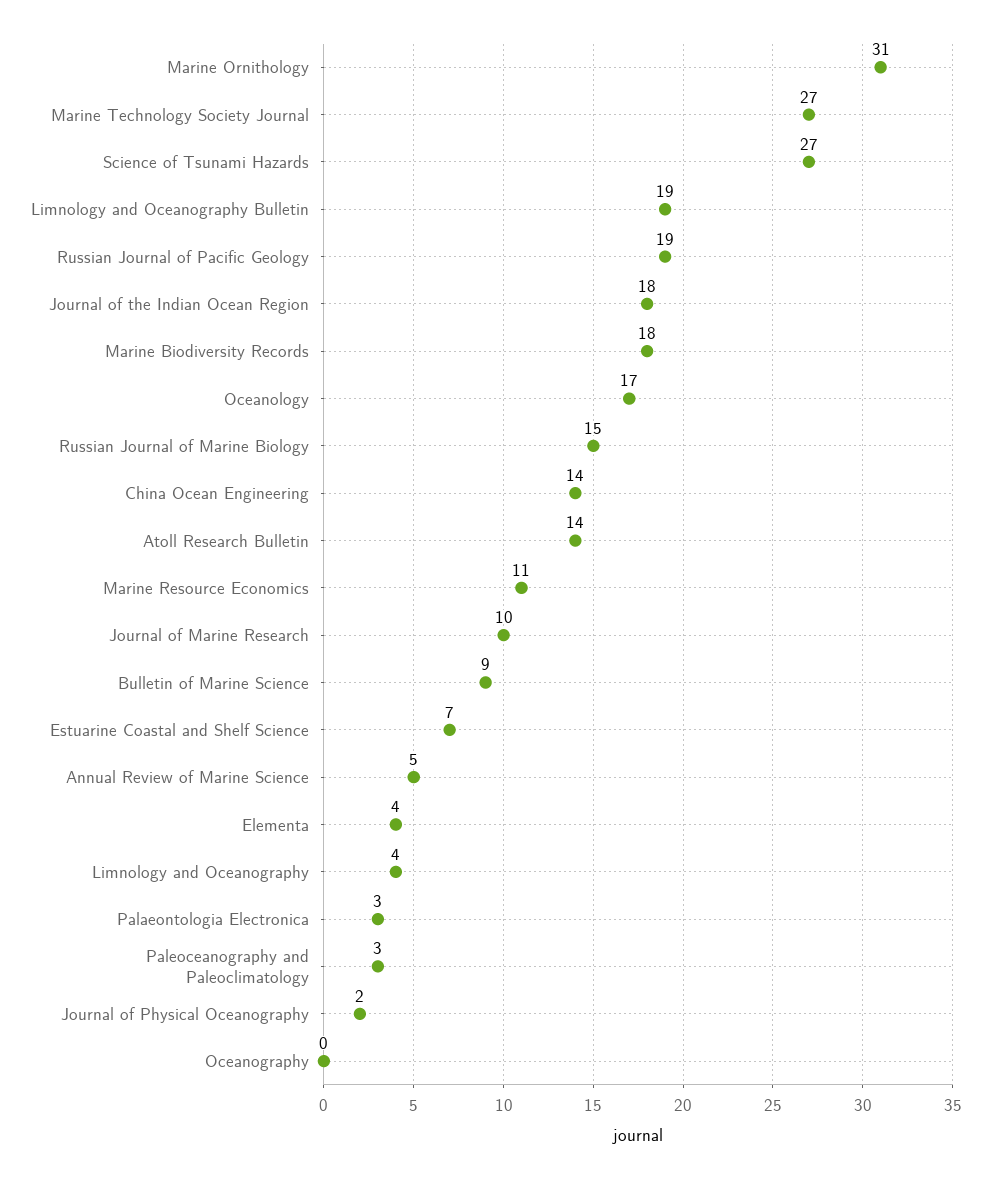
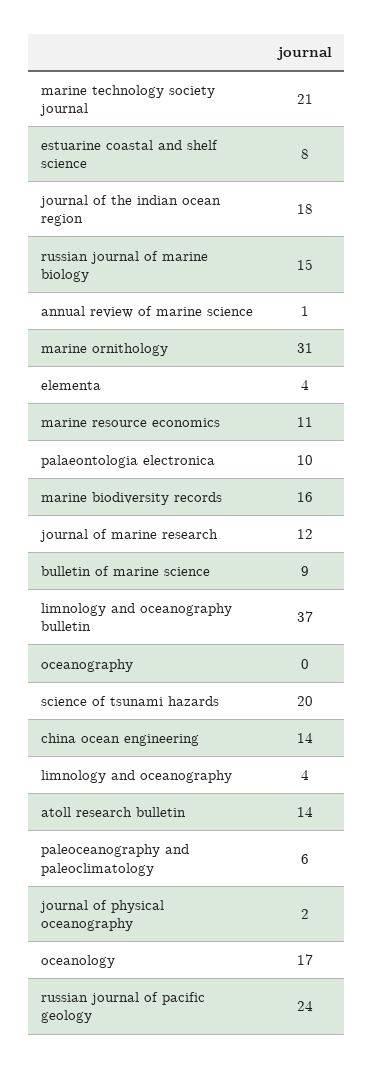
  {
    "Marine Ornithology": 31,
-   "Marine Technology Society Journal": 27,
+   "Marine Technology Society Journal": 21,
-   "Science of Tsunami Hazards": 27,
+   "Science of Tsunami Hazards": 20,
-   "Limnology and Oceanography Bulletin": 19,
+   "Limnology and Oceanography Bulletin": 37,
-   "Russian Journal of Pacific Geology": 19,
+   "Russian Journal of Pacific Geology": 24,
    "Journal of the Indian Ocean Region": 18,
-   "Marine Biodiversity Records": 18,
+   "Marine Biodiversity Records": 16,
    "Oceanology": 17,
    "Russian Journal of Marine Biology": 15,
    "China Ocean Engineering": 14,
    "Atoll Research Bulletin": 14,
    "Marine Resource Economics": 11,
-   "Journal of Marine Research": 10,
+   "Journal of Marine Research": 12,
    "Bulletin of Marine Science": 9,
-   "Estuarine Coastal and Shelf Science": 7,
+   "Estuarine Coastal and Shelf Science": 8,
-   "Annual Review of Marine Science": 5,
+   "Annual Review of Marine Science": 1,
    "Elementa": 4,
    "Limnology and Oceanography": 4,
-   "Palaeontologia Electronica": 3,
+   "Palaeontologia Electronica": 10,
-   "Paleoceanography and Paleoclimatology": 3,
+   "Paleoceanography and Paleoclimatology": 6,
    "Journal of Physical Oceanography": 2,
    "Oceanography": 0
  }

